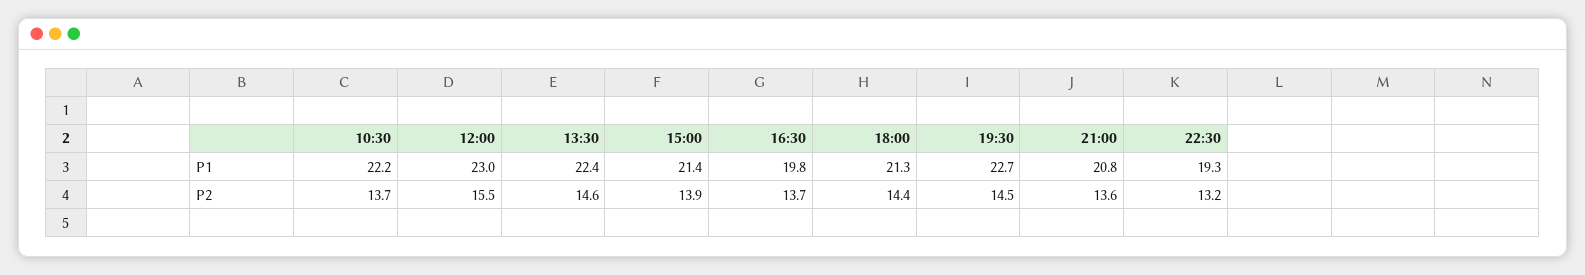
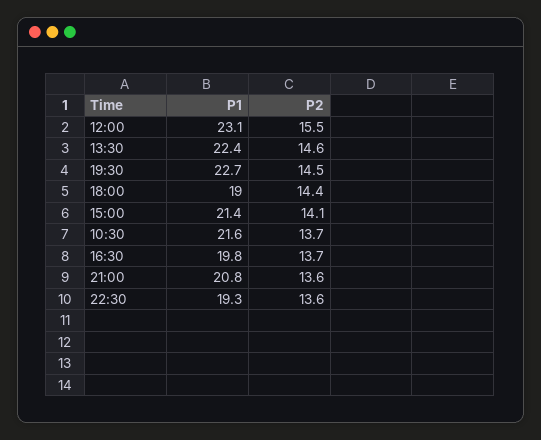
  {
    "10:30": {
-     "P1": 22.2,
+     "P1": 21.6,
      "P2": 13.7
    },
    "12:00": {
-     "P1": 23,
+     "P1": 23.1,
      "P2": 15.5
    },
    "13:30": {
      "P1": 22.4,
      "P2": 14.6
    },
    "15:00": {
      "P1": 21.4,
-     "P2": 13.9
+     "P2": 14.1
    },
    "16:30": {
      "P1": 19.8,
      "P2": 13.7
    },
    "18:00": {
-     "P1": 21.3,
+     "P1": 19,
      "P2": 14.4
    },
    "19:30": {
      "P1": 22.7,
      "P2": 14.5
    },
    "21:00": {
      "P1": 20.8,
      "P2": 13.6
    },
    "22:30": {
      "P1": 19.3,
-     "P2": 13.2
+     "P2": 13.6
    }
  }

